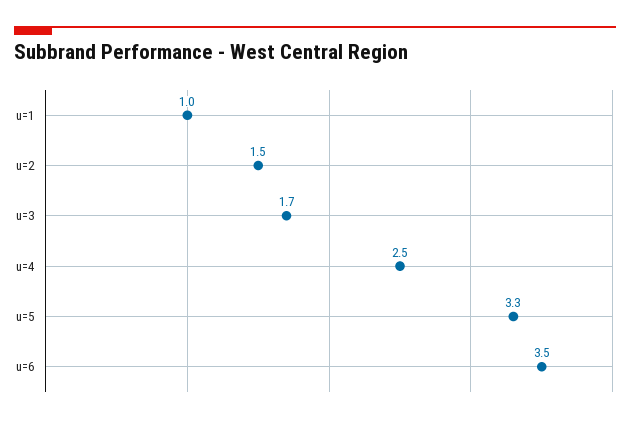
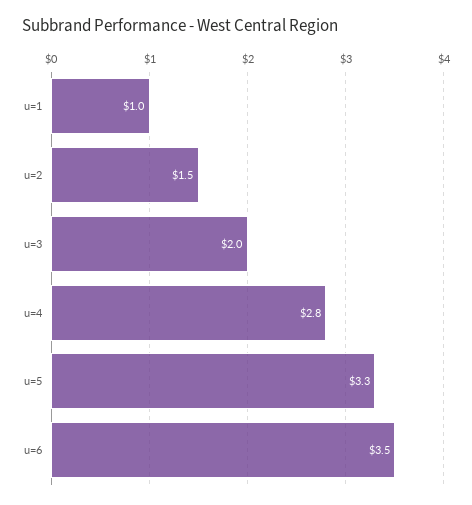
  {
    "u=1": 1,
    "u=2": 1.5,
-   "u=3": 1.7,
+   "u=3": 2,
-   "u=4": 2.5,
+   "u=4": 2.8,
    "u=5": 3.3,
    "u=6": 3.5
  }

